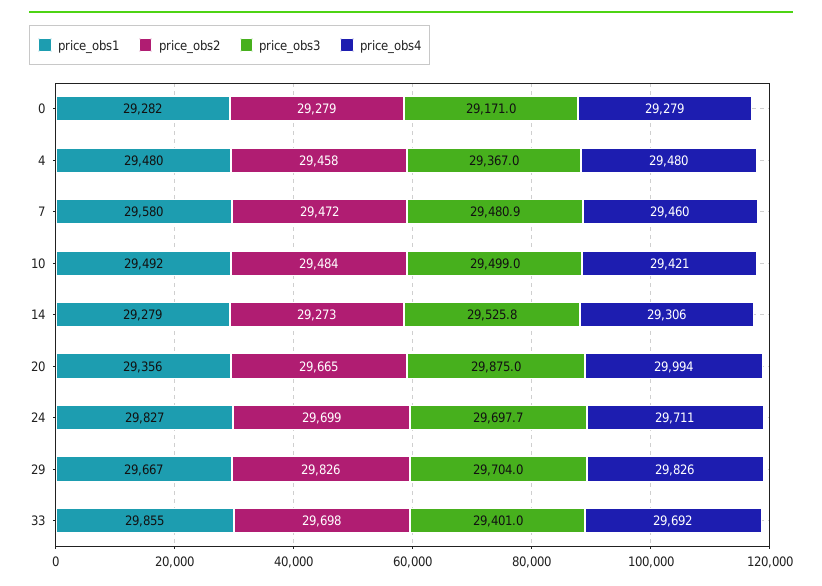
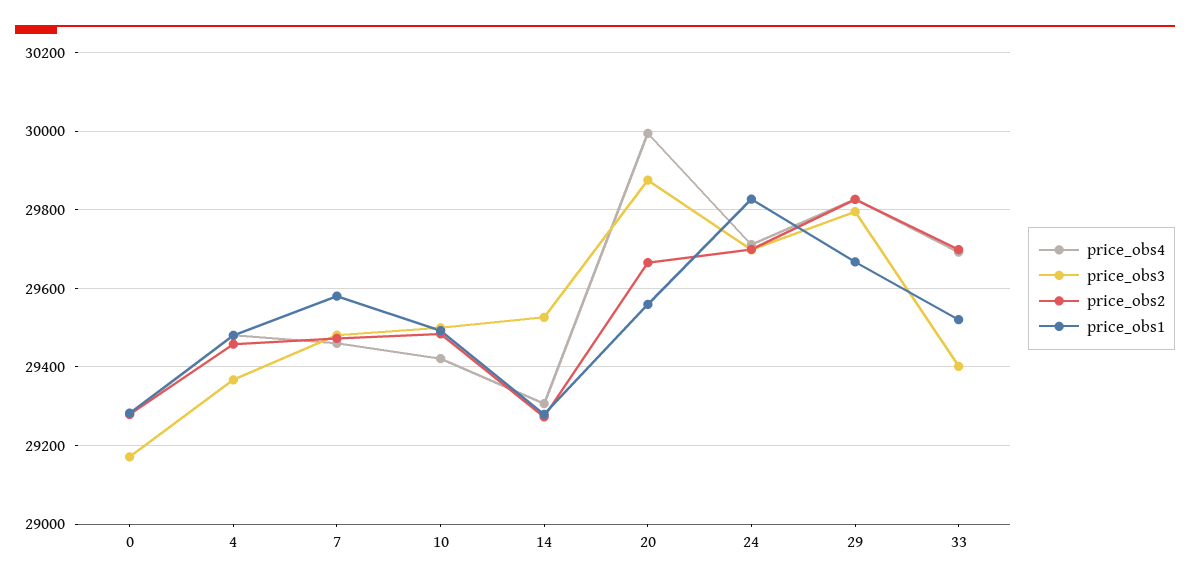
  {
    "price_obs1": {
      "0": 29282,
      "4": 29480,
      "7": 29580,
      "10": 29492,
      "14": 29279,
-     "20": 29356,
+     "20": 29560,
      "24": 29827,
      "29": 29667,
-     "33": 29855
+     "33": 29520
    },
    "price_obs2": {
      "0": 29279,
      "4": 29458,
      "7": 29472,
      "10": 29484,
      "14": 29273,
      "20": 29665,
      "24": 29699,
      "29": 29826,
      "33": 29698
    },
    "price_obs3": {
      "0": 29171,
      "4": 29367,
      "7": 29480.9,
      "10": 29499,
      "14": 29525.8,
      "20": 29875,
      "24": 29697.7,
-     "29": 29704,
+     "29": 29800,
      "33": 29401
    },
    "price_obs4": {
      "0": 29279,
      "4": 29480,
      "7": 29460,
      "10": 29421,
      "14": 29306,
      "20": 29994,
      "24": 29711,
      "29": 29826,
      "33": 29692
    }
  }

